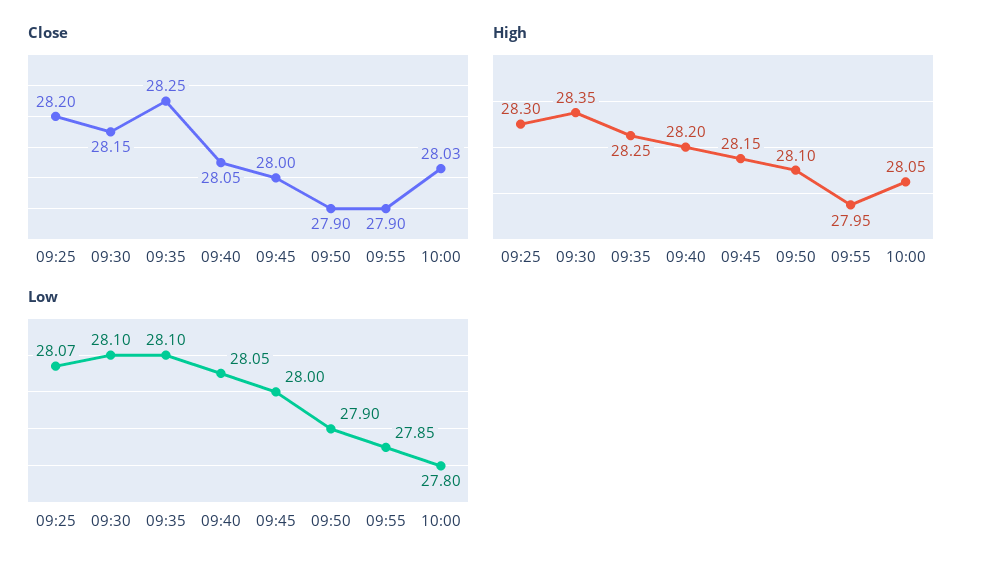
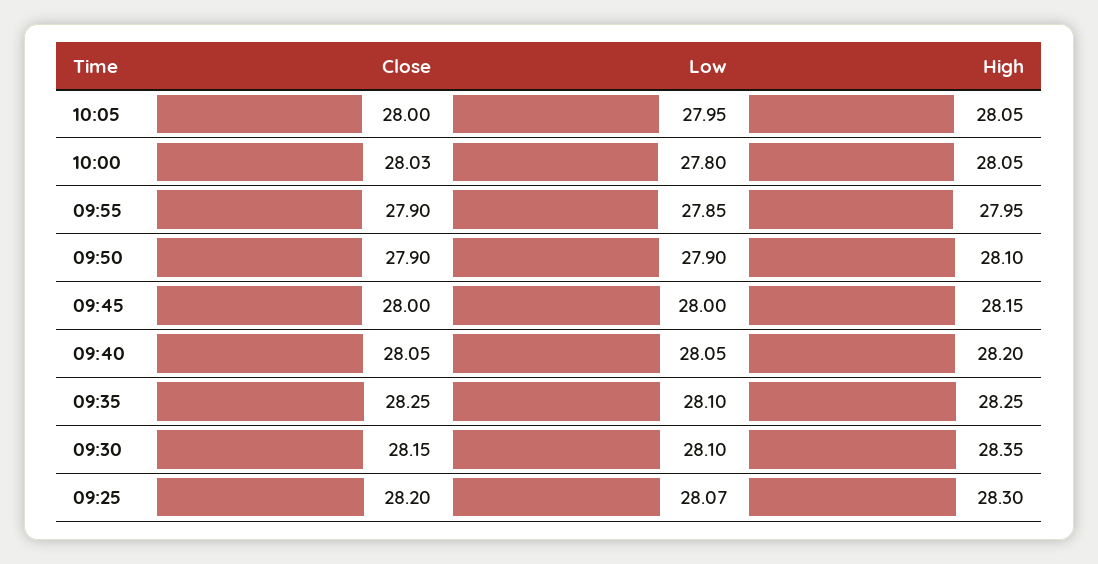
  {
    "Close": {
      "09:25": 28.2,
      "09:30": 28.15,
      "09:35": 28.25,
      "09:40": 28.05,
      "09:45": 28,
      "09:50": 27.9,
      "09:55": 27.9,
-     "10:00": 28.03
+     "10:00": 28.03,
+     "10:05": 28
    },
    "High": {
      "09:25": 28.3,
      "09:30": 28.35,
      "09:35": 28.25,
      "09:40": 28.2,
      "09:45": 28.15,
      "09:50": 28.1,
      "09:55": 27.95,
-     "10:00": 28.05
+     "10:00": 28.05,
+     "10:05": 28.05
    },
    "Low": {
      "09:25": 28.07,
      "09:30": 28.1,
      "09:35": 28.1,
      "09:40": 28.05,
      "09:45": 28,
      "09:50": 27.9,
      "09:55": 27.85,
-     "10:00": 27.8
+     "10:00": 27.8,
+     "10:05": 27.95
    }
  }

